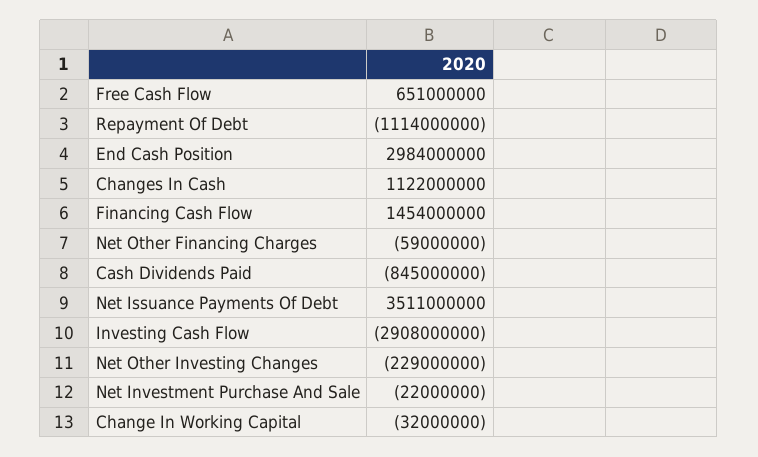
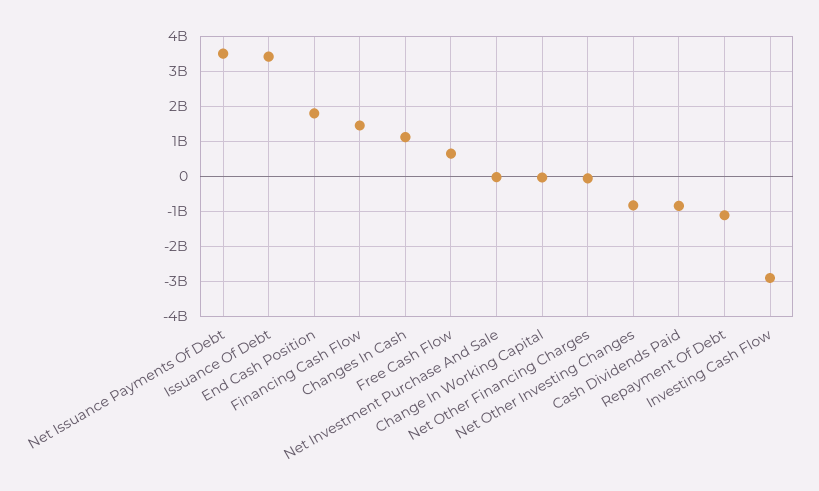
  {
    "Free Cash Flow": 651000000,
    "Repayment Of Debt": -1114000000,
-   "End Cash Position": 2984000000,
+   "End Cash Position": 1800000000,
    "Changes In Cash": 1122000000,
    "Financing Cash Flow": 1454000000,
    "Net Other Financing Charges": -59000000,
    "Cash Dividends Paid": -845000000,
    "Net Issuance Payments Of Debt": 3511000000,
    "Investing Cash Flow": -2908000000,
-   "Net Other Investing Changes": -229000000,
+   "Net Other Investing Changes": -800000000,
    "Net Investment Purchase And Sale": -22000000,
-   "Change In Working Capital": -32000000
+   "Change In Working Capital": -32000000,
+   "Issuance Of Debt": 3400000000
  }

